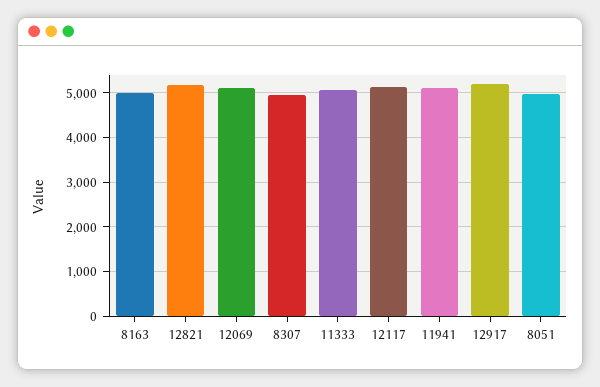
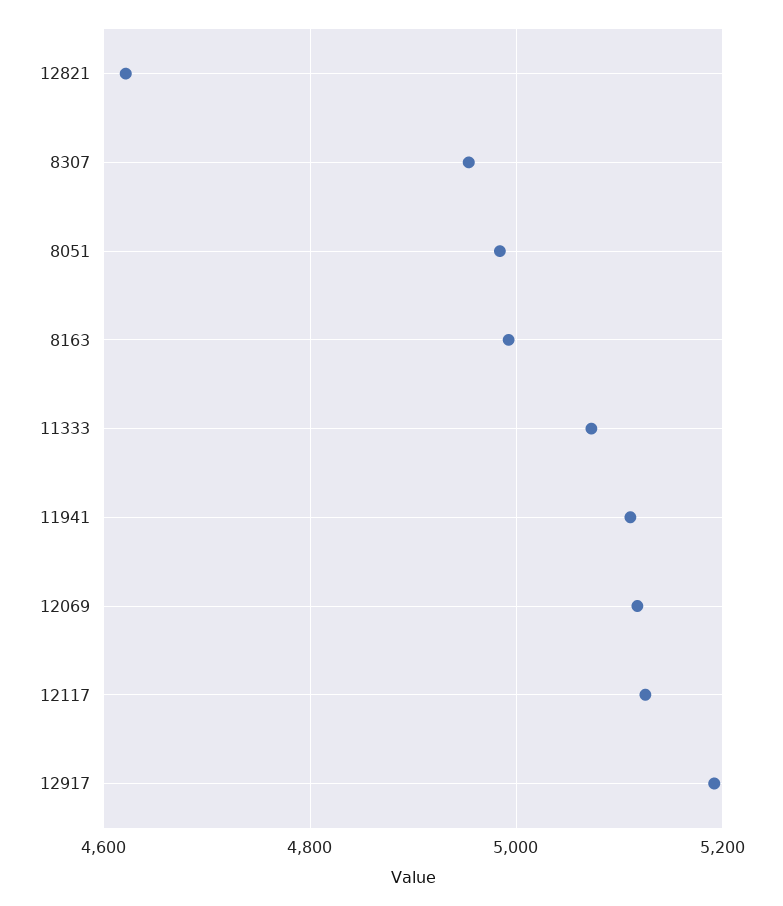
  {
    "8163": 5000,
-   "12821": 5200,
+   "12821": 4620,
    "12069": 5120,
    "8307": 4960,
    "11333": 5080,
    "12117": 5120,
    "11941": 5120,
    "12917": 5200,
    "8051": 4980
  }

